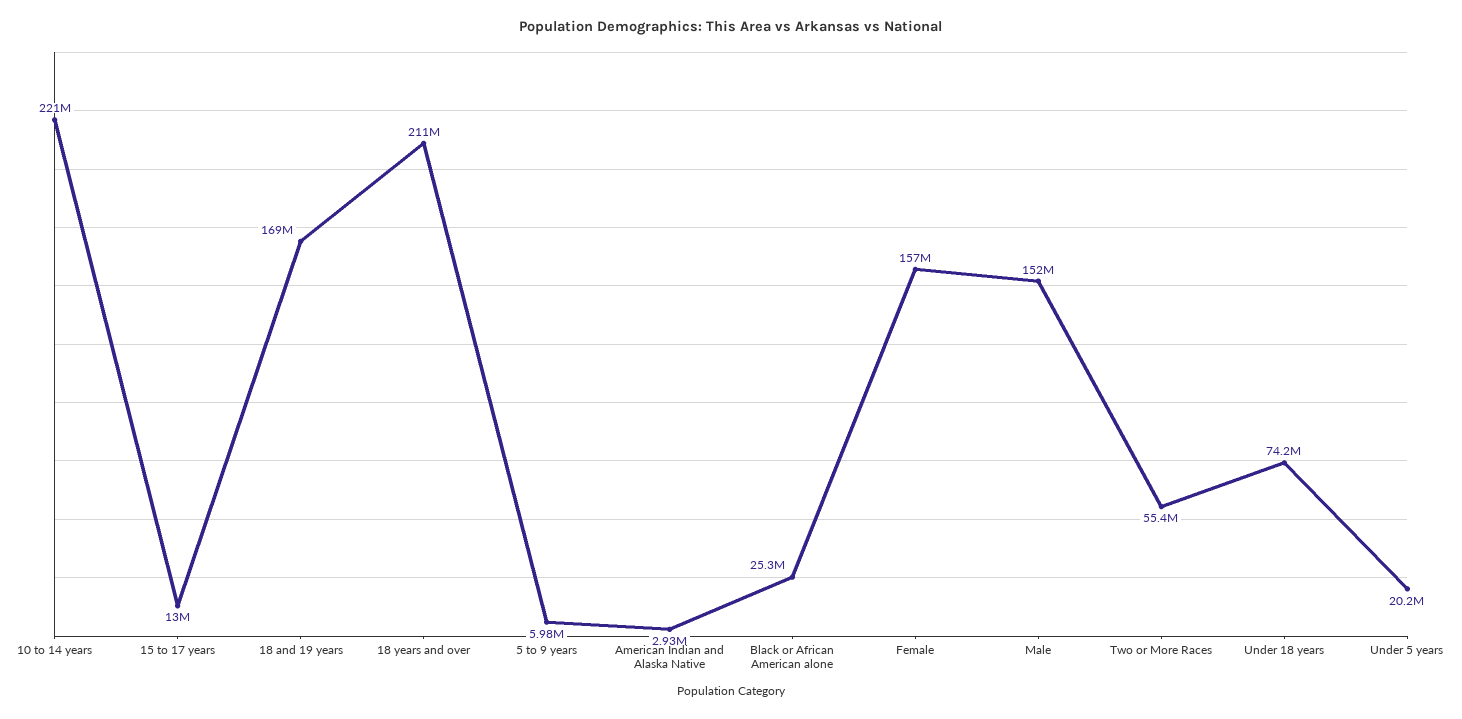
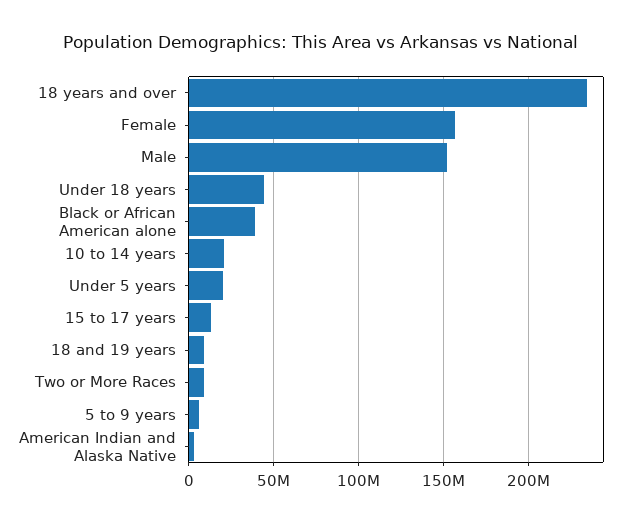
  {
-   "10 to 14 years": 221000000,
+   "10 to 14 years": 20000000,
    "15 to 17 years": 13000000,
-   "18 and 19 years": 169000000,
+   "18 and 19 years": 10000000,
-   "18 years and over": 211000000,
+   "18 years and over": 235000000,
    "5 to 9 years": 5980000,
    "American Indian and Alaska Native": 2930000,
-   "Black or African American alone": 25300000,
+   "Black or African American alone": 40000000,
    "Female": 157000000,
    "Male": 152000000,
-   "Two or More Races": 55400000,
+   "Two or More Races": 10000000,
-   "Under 18 years": 74200000,
+   "Under 18 years": 45000000,
    "Under 5 years": 20200000
  }

